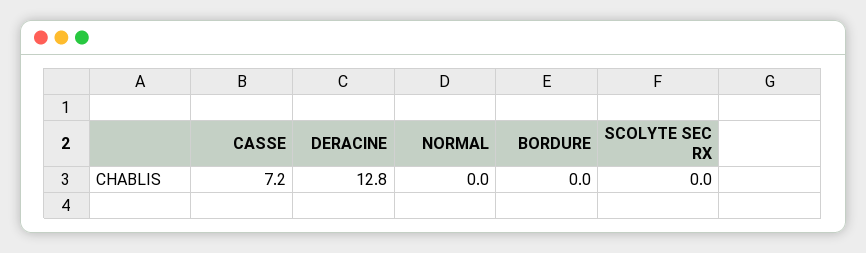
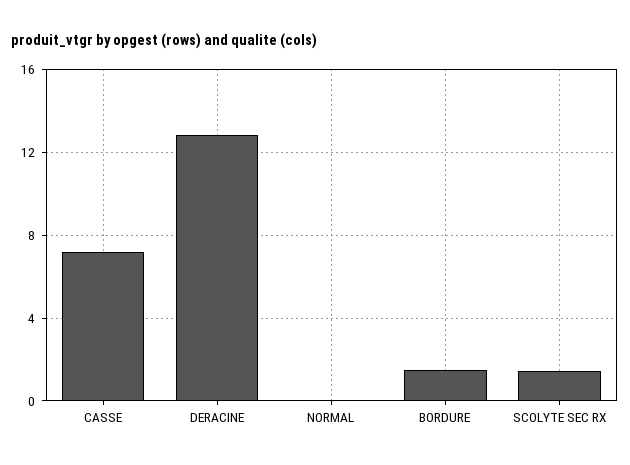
  {
    "CASSE": 7.2,
    "DERACINE": 12.8,
    "NORMAL": 0,
-   "BORDURE": 0,
+   "BORDURE": 1.5,
-   "SCOLYTE SEC RX": 0
+   "SCOLYTE SEC RX": 1.5
  }

